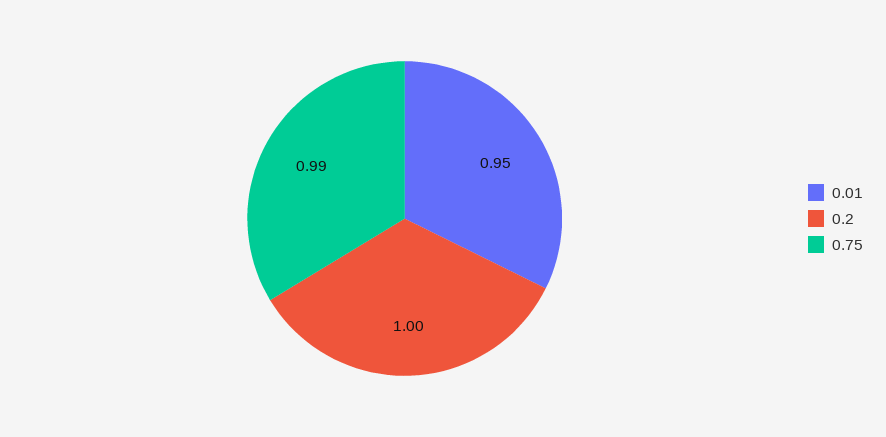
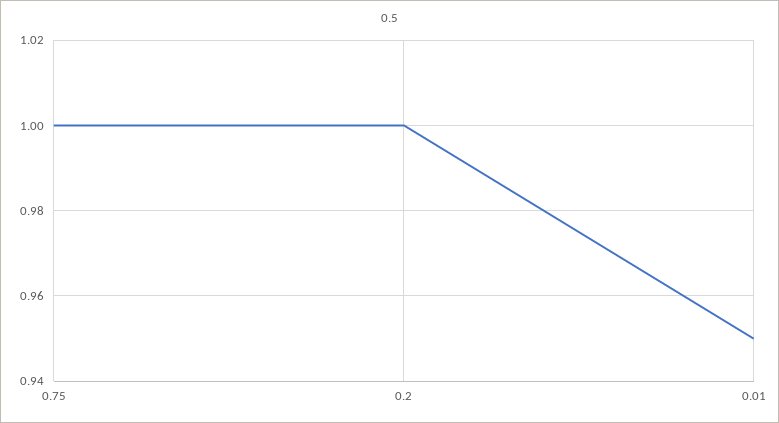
  {
    "0.01": 0.95,
    "0.2": 1,
-   "0.75": 0.99
+   "0.75": 1
  }

